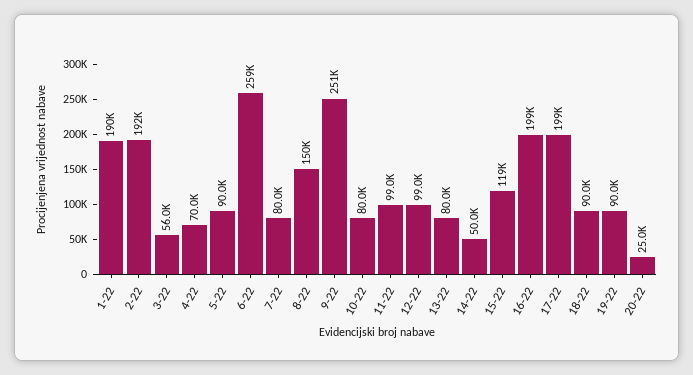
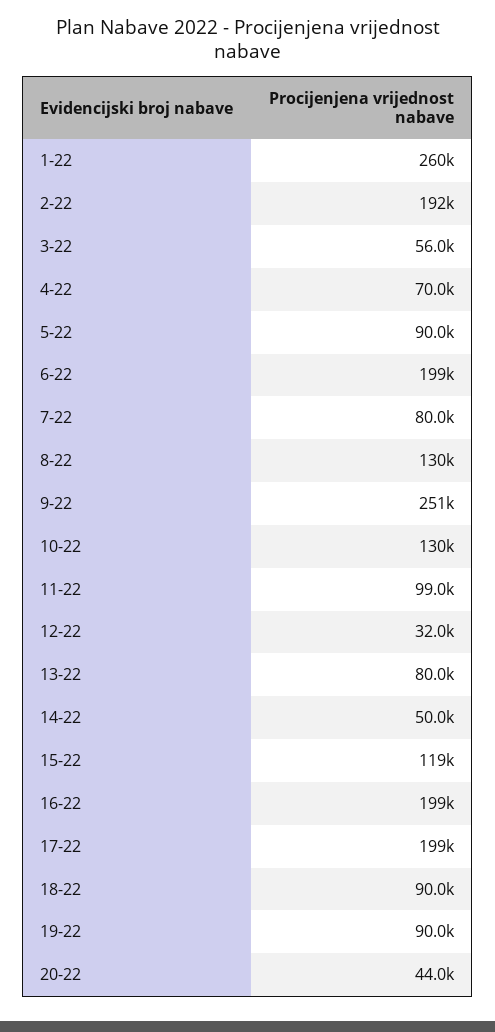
  {
-   "1-22": 190000,
+   "1-22": 260000,
    "2-22": 192000,
    "3-22": 56000,
    "4-22": 70000,
    "5-22": 90000,
-   "6-22": 259000,
+   "6-22": 199000,
    "7-22": 80000,
-   "8-22": 150000,
+   "8-22": 130000,
    "9-22": 251000,
-   "10-22": 80000,
+   "10-22": 130000,
    "11-22": 99000,
-   "12-22": 99000,
+   "12-22": 32000,
    "13-22": 80000,
    "14-22": 50000,
    "15-22": 119000,
    "16-22": 199000,
    "17-22": 199000,
    "18-22": 90000,
    "19-22": 90000,
-   "20-22": 25000
+   "20-22": 44000
  }

